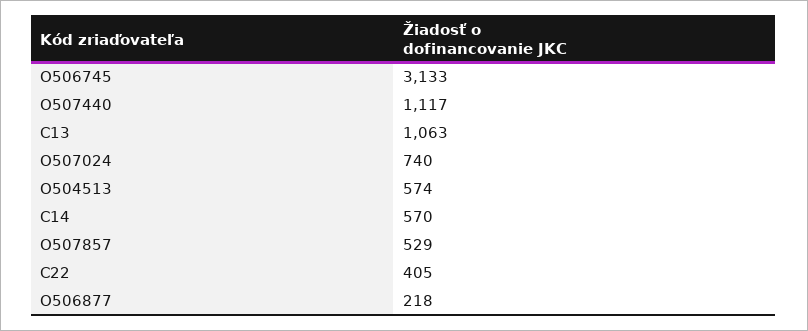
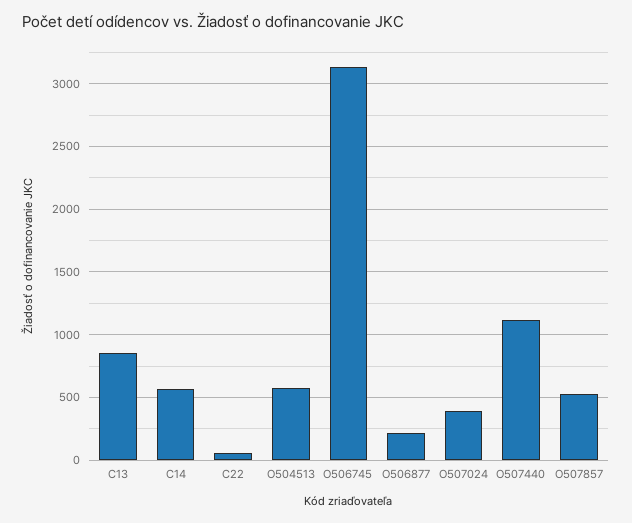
  {
    "O506745": 3133,
    "O507440": 1117,
-   "C13": 1063,
+   "C13": 850,
-   "O507024": 740,
+   "O507024": 400,
    "O504513": 574,
    "C14": 570,
    "O507857": 529,
-   "C22": 405,
+   "C22": 50,
    "O506877": 218
  }

